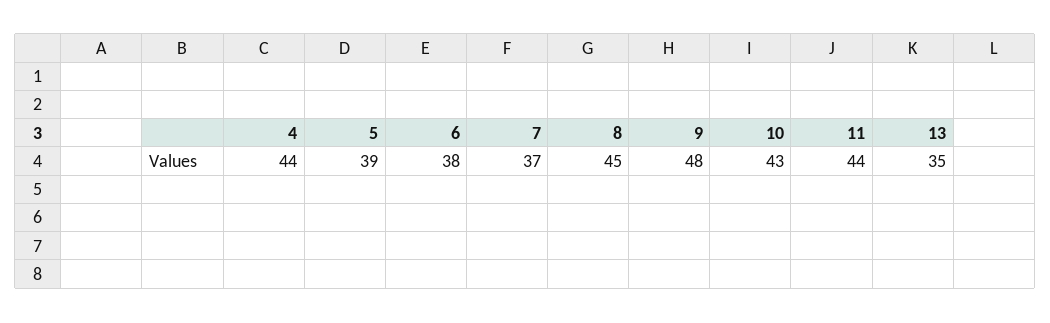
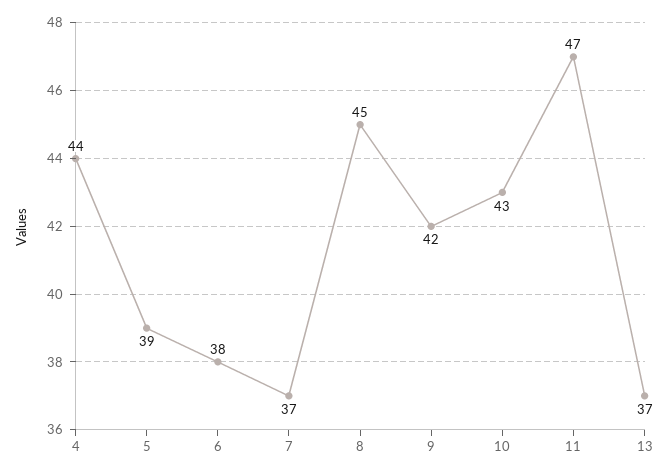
  {
    "4": 44,
    "5": 39,
    "6": 38,
    "7": 37,
    "8": 45,
-   "9": 48,
+   "9": 42,
    "10": 43,
-   "11": 44,
+   "11": 47,
-   "13": 35
+   "13": 37
  }

